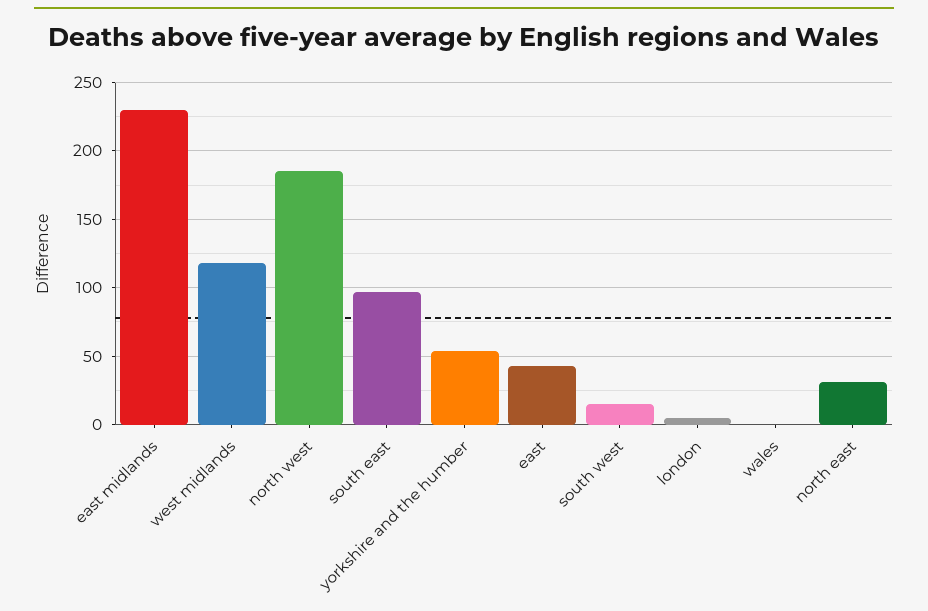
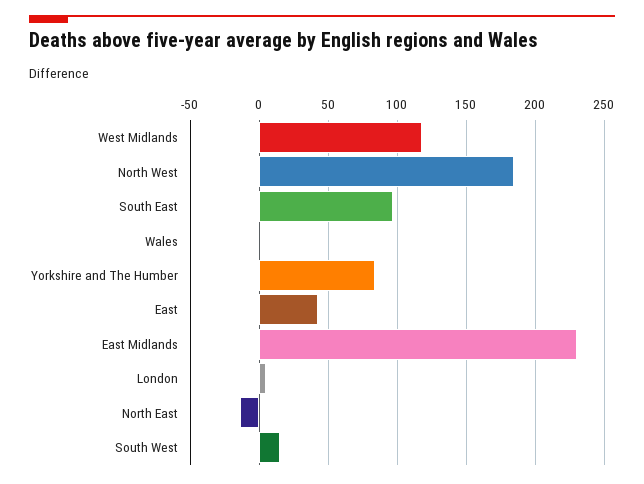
  {
    "east midlands": 230,
    "west midlands": 120,
    "north west": 185,
    "south east": 95,
-   "yorkshire and the humber": 55,
+   "yorkshire and the humber": 85,
    "east": 45,
    "south west": 15,
    "london": 5,
    "wales": 0,
-   "north east": 30
+   "north east": -15
  }

